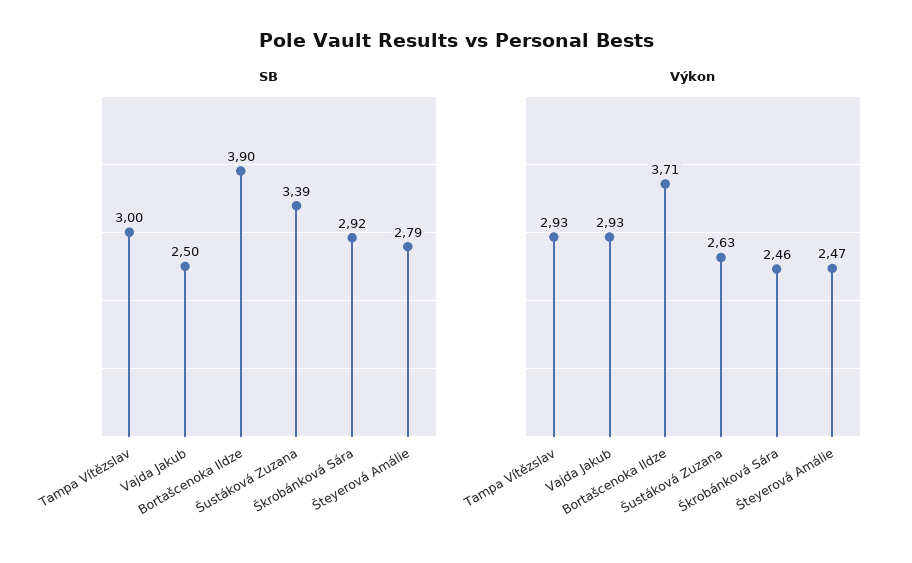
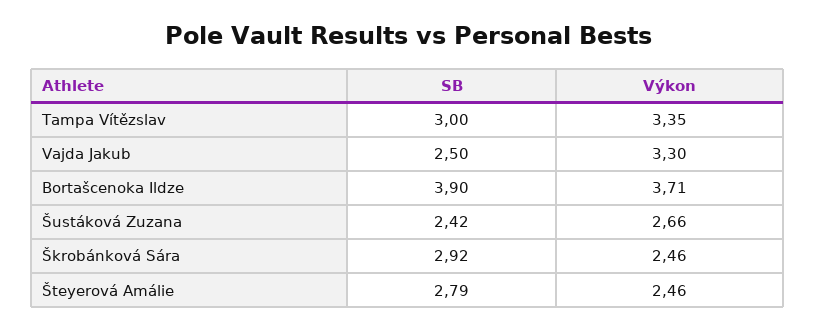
  {
    "SB": {
      "Tampa Vítězslav": 3,
      "Vajda Jakub": 2.5,
      "Bortašcenoka Ildze": 3.9,
-     "Šustáková Zuzana": 3.39,
+     "Šustáková Zuzana": 2.42,
      "Škrobánková Sára": 2.92,
      "Šteyerová Amálie": 2.79
    },
    "Výkon": {
-     "Tampa Vítězslav": 2.93,
+     "Tampa Vítězslav": 3.35,
-     "Vajda Jakub": 2.93,
+     "Vajda Jakub": 3.3,
      "Bortašcenoka Ildze": 3.71,
-     "Šustáková Zuzana": 2.63,
+     "Šustáková Zuzana": 2.66,
      "Škrobánková Sára": 2.46,
-     "Šteyerová Amálie": 2.47
+     "Šteyerová Amálie": 2.46
    }
  }

